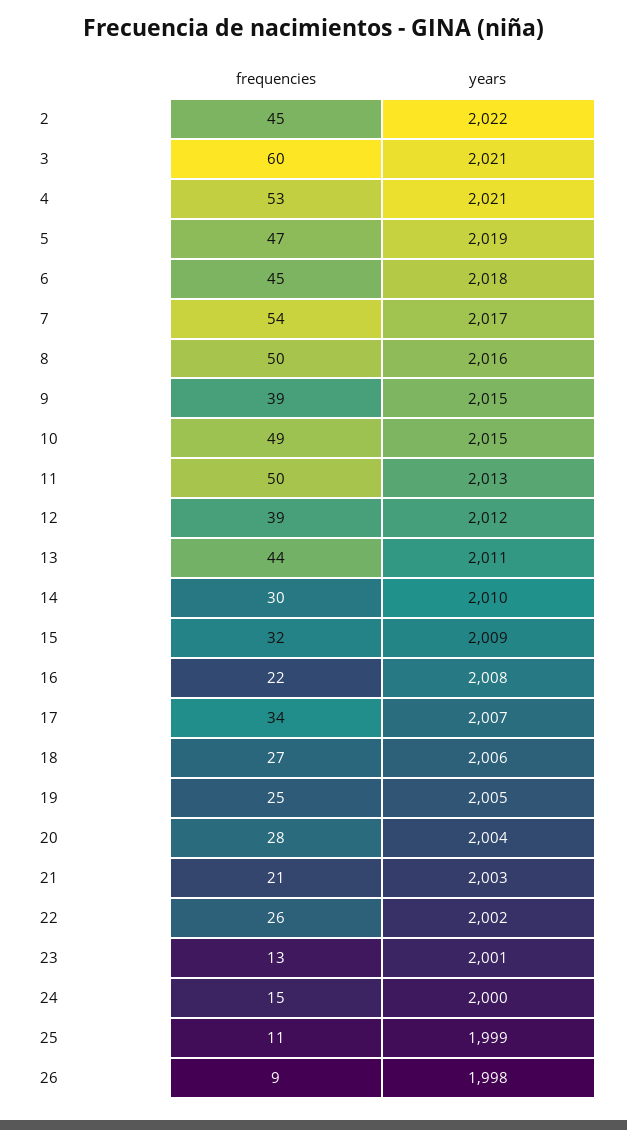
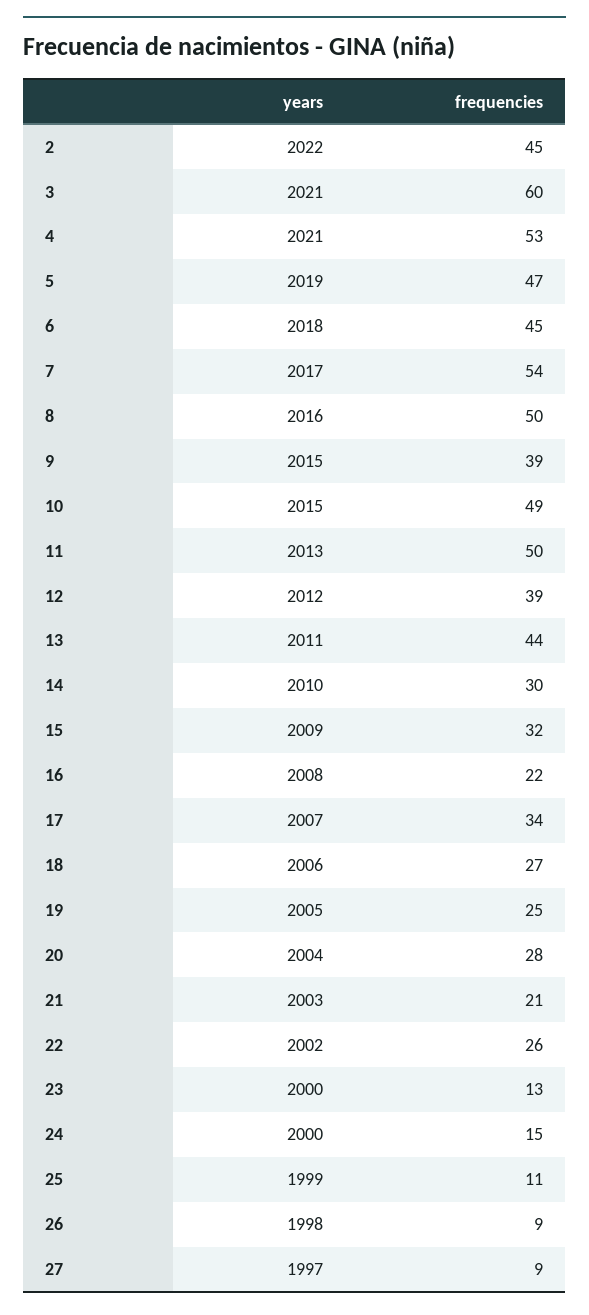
  {
    "frequencies": {
      "2": 45,
      "3": 60,
      "4": 53,
      "5": 47,
      "6": 45,
      "7": 54,
      "8": 50,
      "9": 39,
      "10": 49,
      "11": 50,
      "12": 39,
      "13": 44,
      "14": 30,
      "15": 32,
      "16": 22,
      "17": 34,
      "18": 27,
      "19": 25,
      "20": 28,
      "21": 21,
      "22": 26,
      "23": 13,
      "24": 15,
      "25": 11,
-     "26": 9
+     "26": 9,
+     "27": 9
    },
    "years": {
      "2": 2022,
      "3": 2021,
      "4": 2021,
      "5": 2019,
      "6": 2018,
      "7": 2017,
      "8": 2016,
      "9": 2015,
      "10": 2015,
      "11": 2013,
      "12": 2012,
      "13": 2011,
      "14": 2010,
      "15": 2009,
      "16": 2008,
      "17": 2007,
      "18": 2006,
      "19": 2005,
      "20": 2004,
      "21": 2003,
      "22": 2002,
-     "23": 2001,
+     "23": 2000,
      "24": 2000,
      "25": 1999,
-     "26": 1998
+     "26": 1998,
+     "27": 1997
    }
  }

